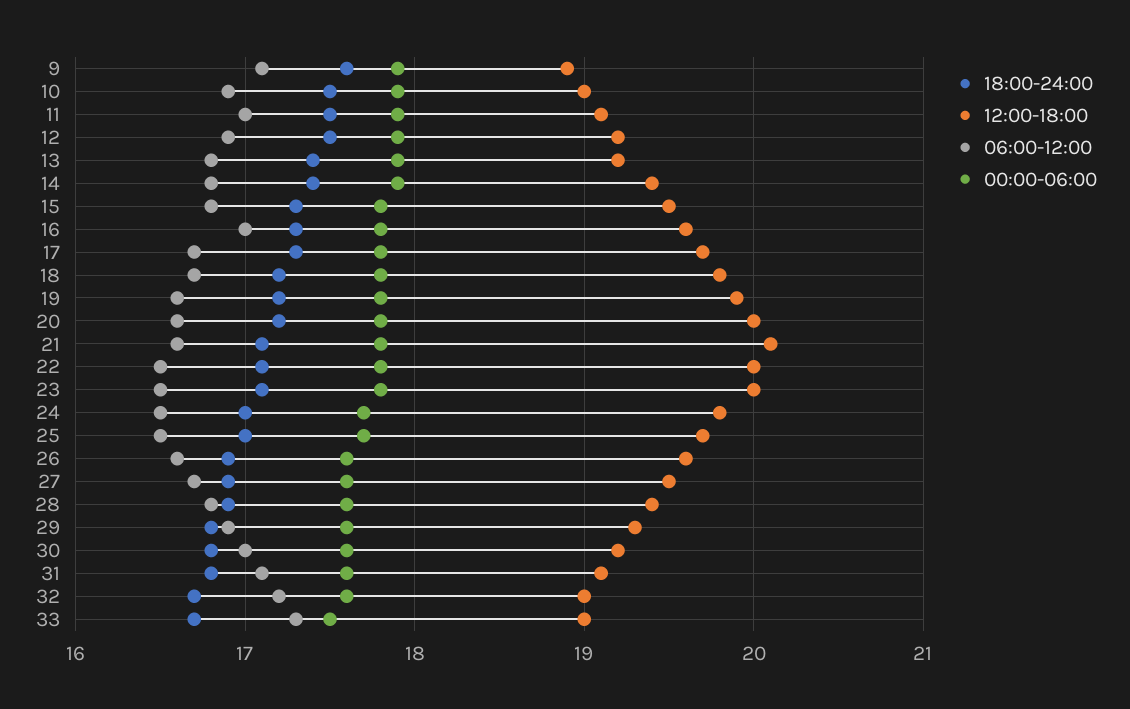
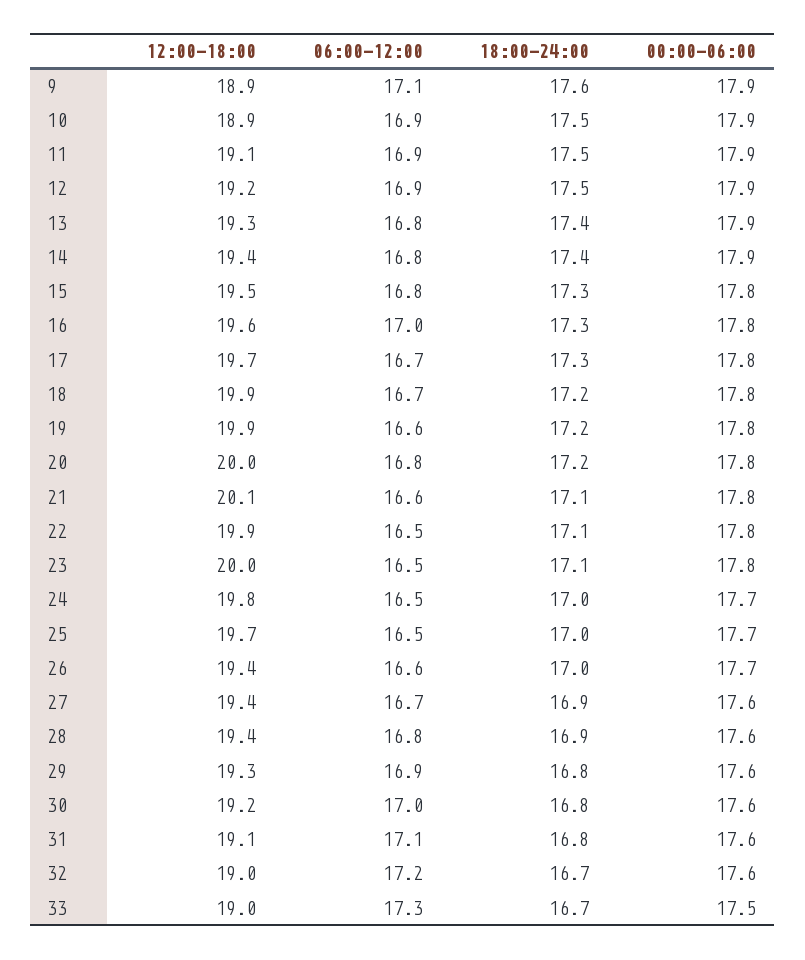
  {
    "18:00-24:00": {
      "9": 17.6,
      "10": 17.5,
      "11": 17.5,
      "12": 17.5,
      "13": 17.4,
      "14": 17.4,
      "15": 17.3,
      "16": 17.3,
      "17": 17.3,
      "18": 17.2,
      "19": 17.2,
      "20": 17.2,
      "21": 17.1,
      "22": 17.1,
      "23": 17.1,
      "24": 17,
      "25": 17,
-     "26": 16.9,
+     "26": 17,
      "27": 16.9,
      "28": 16.9,
      "29": 16.8,
      "30": 16.8,
      "31": 16.8,
      "32": 16.7,
      "33": 16.7
    },
    "12:00-18:00": {
      "9": 18.9,
-     "10": 19,
+     "10": 18.9,
      "11": 19.1,
      "12": 19.2,
-     "13": 19.2,
+     "13": 19.3,
      "14": 19.4,
      "15": 19.5,
      "16": 19.6,
      "17": 19.7,
-     "18": 19.8,
+     "18": 19.9,
      "19": 19.9,
      "20": 20,
      "21": 20.1,
-     "22": 20,
+     "22": 19.9,
      "23": 20,
      "24": 19.8,
      "25": 19.7,
-     "26": 19.6,
+     "26": 19.4,
-     "27": 19.5,
+     "27": 19.4,
      "28": 19.4,
      "29": 19.3,
      "30": 19.2,
      "31": 19.1,
      "32": 19,
      "33": 19
    },
    "06:00-12:00": {
      "9": 17.1,
      "10": 16.9,
-     "11": 17,
+     "11": 16.9,
      "12": 16.9,
      "13": 16.8,
      "14": 16.8,
      "15": 16.8,
      "16": 17,
      "17": 16.7,
      "18": 16.7,
      "19": 16.6,
-     "20": 16.6,
+     "20": 16.8,
      "21": 16.6,
      "22": 16.5,
      "23": 16.5,
      "24": 16.5,
      "25": 16.5,
      "26": 16.6,
      "27": 16.7,
      "28": 16.8,
      "29": 16.9,
      "30": 17,
      "31": 17.1,
      "32": 17.2,
      "33": 17.3
    },
    "00:00-06:00": {
      "9": 17.9,
      "10": 17.9,
      "11": 17.9,
      "12": 17.9,
      "13": 17.9,
      "14": 17.9,
      "15": 17.8,
      "16": 17.8,
      "17": 17.8,
      "18": 17.8,
      "19": 17.8,
      "20": 17.8,
      "21": 17.8,
      "22": 17.8,
      "23": 17.8,
      "24": 17.7,
      "25": 17.7,
-     "26": 17.6,
+     "26": 17.7,
      "27": 17.6,
      "28": 17.6,
      "29": 17.6,
      "30": 17.6,
      "31": 17.6,
      "32": 17.6,
      "33": 17.5
    }
  }

